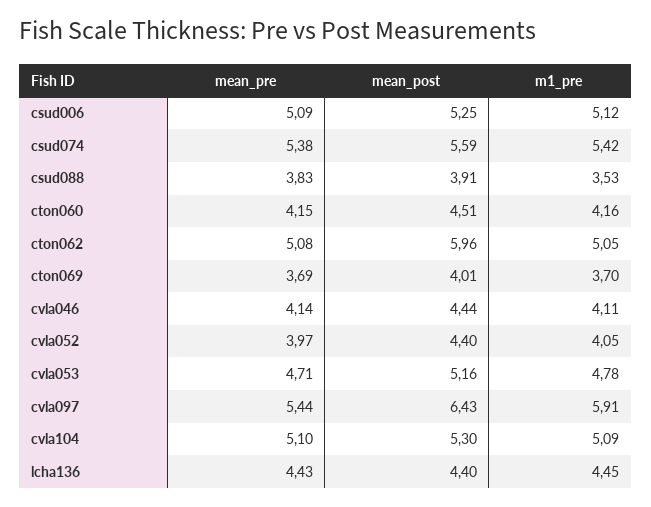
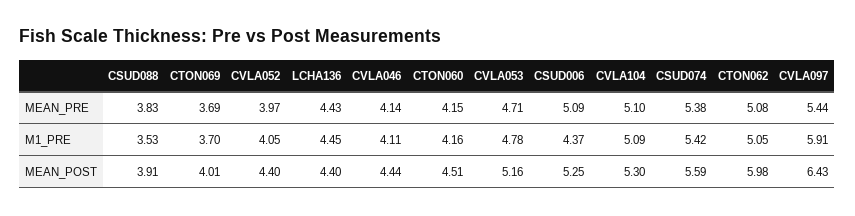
  {
    "mean_pre": {
      "csud006": 5.09,
      "csud074": 5.38,
      "csud088": 3.83,
      "cton060": 4.15,
      "cton062": 5.08,
      "cton069": 3.69,
      "cvla046": 4.14,
      "cvla052": 3.97,
      "cvla053": 4.71,
      "cvla097": 5.44,
      "cvla104": 5.1,
      "lcha136": 4.43
    },
    "mean_post": {
      "csud006": 5.25,
      "csud074": 5.59,
      "csud088": 3.91,
      "cton060": 4.51,
-     "cton062": 5.96,
+     "cton062": 5.98,
      "cton069": 4.01,
      "cvla046": 4.44,
      "cvla052": 4.4,
      "cvla053": 5.16,
      "cvla097": 6.43,
      "cvla104": 5.3,
      "lcha136": 4.4
    },
    "m1_pre": {
-     "csud006": 5.12,
+     "csud006": 4.37,
      "csud074": 5.42,
      "csud088": 3.53,
      "cton060": 4.16,
      "cton062": 5.05,
      "cton069": 3.7,
      "cvla046": 4.11,
      "cvla052": 4.05,
      "cvla053": 4.78,
      "cvla097": 5.91,
      "cvla104": 5.09,
      "lcha136": 4.45
    }
  }

